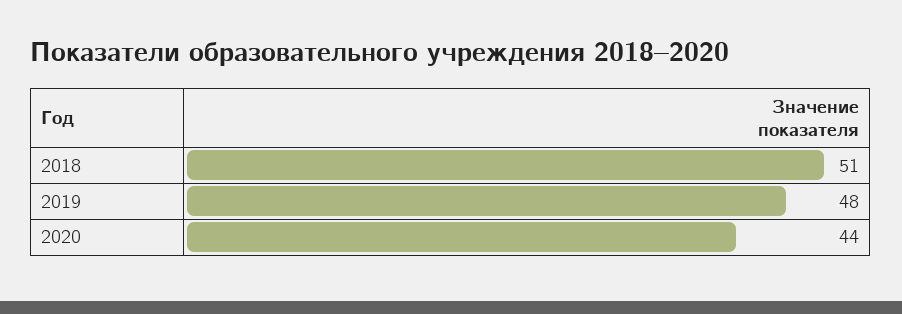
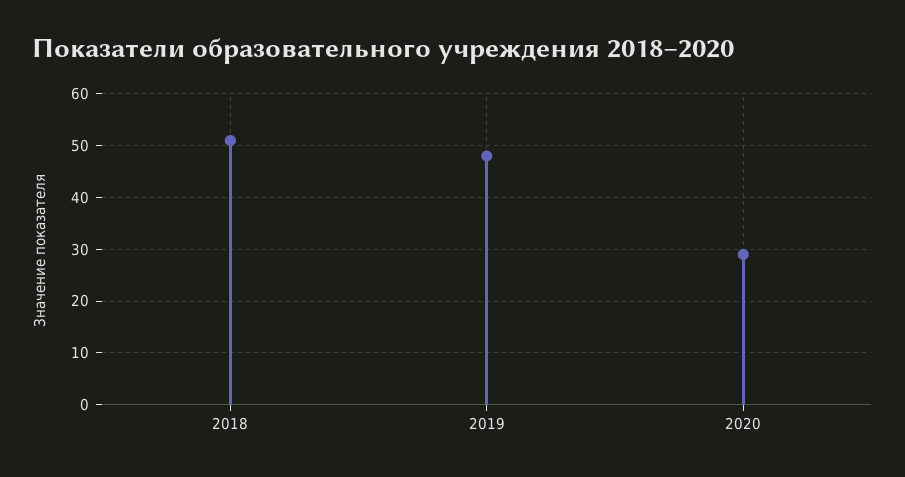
  {
    "2018": 51,
    "2019": 48,
-   "2020": 44
+   "2020": 30
  }

